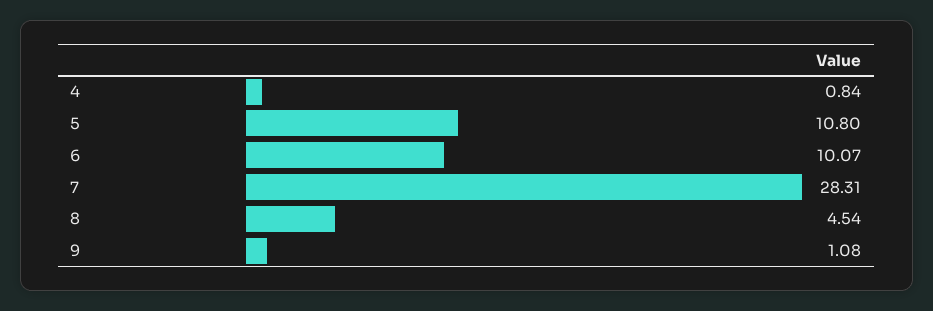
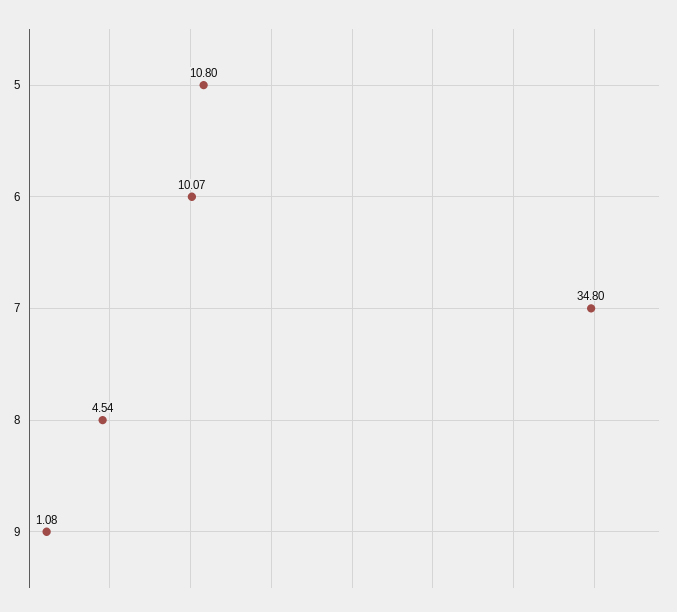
  {
-   "4": 0.84,
    "5": 10.8,
    "6": 10.07,
-   "7": 28.31,
+   "7": 34.8,
    "8": 4.54,
    "9": 1.08
  }

